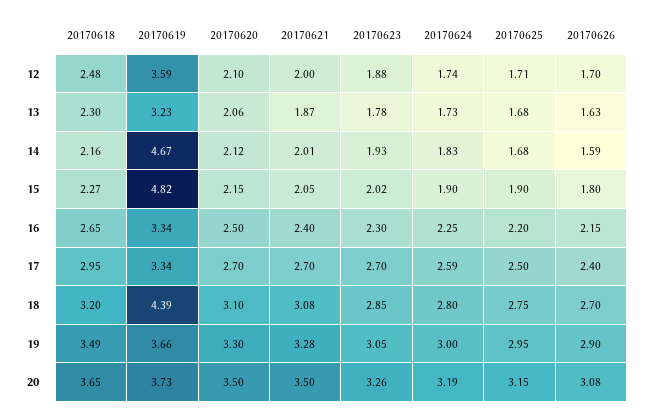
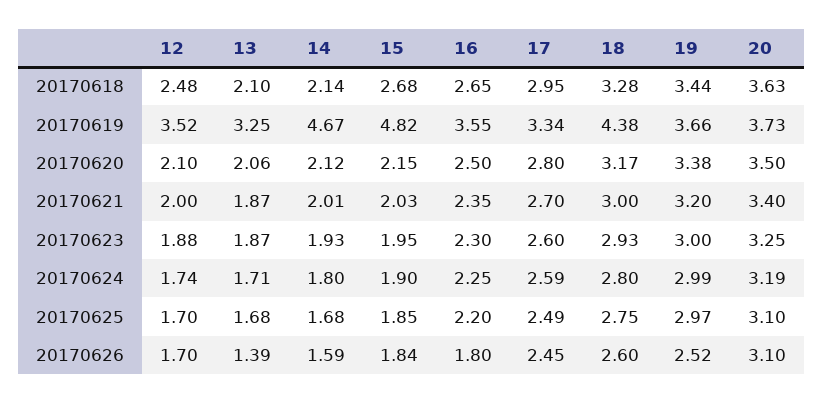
  {
    "20170618": {
      "12": 2.48,
-     "13": 2.3,
+     "13": 2.1,
-     "14": 2.16,
+     "14": 2.14,
-     "15": 2.27,
+     "15": 2.68,
      "16": 2.65,
      "17": 2.95,
-     "18": 3.2,
+     "18": 3.28,
-     "19": 3.49,
+     "19": 3.44,
-     "20": 3.65
+     "20": 3.63
    },
    "20170619": {
-     "12": 3.59,
+     "12": 3.52,
-     "13": 3.23,
+     "13": 3.25,
      "14": 4.67,
      "15": 4.82,
-     "16": 3.34,
+     "16": 3.55,
      "17": 3.34,
-     "18": 4.39,
+     "18": 4.38,
      "19": 3.66,
      "20": 3.73
    },
    "20170620": {
      "12": 2.1,
      "13": 2.06,
      "14": 2.12,
      "15": 2.15,
      "16": 2.5,
-     "17": 2.7,
+     "17": 2.8,
-     "18": 3.1,
+     "18": 3.17,
-     "19": 3.3,
+     "19": 3.38,
      "20": 3.5
    },
    "20170621": {
      "12": 2,
      "13": 1.87,
      "14": 2.01,
-     "15": 2.05,
+     "15": 2.03,
-     "16": 2.4,
+     "16": 2.35,
      "17": 2.7,
-     "18": 3.08,
+     "18": 3,
-     "19": 3.28,
+     "19": 3.2,
-     "20": 3.5
+     "20": 3.4
    },
    "20170623": {
      "12": 1.88,
-     "13": 1.78,
+     "13": 1.87,
      "14": 1.93,
-     "15": 2.02,
+     "15": 1.95,
      "16": 2.3,
-     "17": 2.7,
+     "17": 2.6,
-     "18": 2.85,
+     "18": 2.93,
-     "19": 3.05,
+     "19": 3,
-     "20": 3.26
+     "20": 3.25
    },
    "20170624": {
      "12": 1.74,
-     "13": 1.73,
+     "13": 1.71,
-     "14": 1.83,
+     "14": 1.8,
      "15": 1.9,
      "16": 2.25,
      "17": 2.59,
      "18": 2.8,
-     "19": 3,
+     "19": 2.99,
      "20": 3.19
    },
    "20170625": {
-     "12": 1.71,
+     "12": 1.7,
      "13": 1.68,
      "14": 1.68,
-     "15": 1.9,
+     "15": 1.85,
      "16": 2.2,
-     "17": 2.5,
+     "17": 2.49,
      "18": 2.75,
-     "19": 2.95,
+     "19": 2.97,
-     "20": 3.15
+     "20": 3.1
    },
    "20170626": {
      "12": 1.7,
-     "13": 1.63,
+     "13": 1.39,
      "14": 1.59,
-     "15": 1.8,
+     "15": 1.84,
-     "16": 2.15,
+     "16": 1.8,
-     "17": 2.4,
+     "17": 2.45,
-     "18": 2.7,
+     "18": 2.6,
-     "19": 2.9,
+     "19": 2.52,
-     "20": 3.08
+     "20": 3.1
    }
  }

